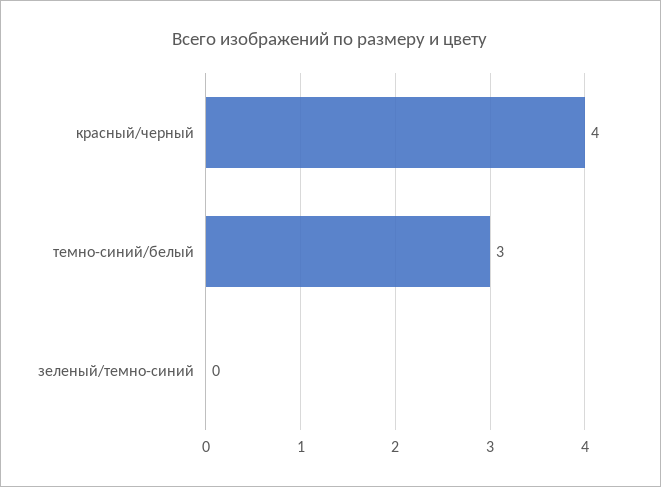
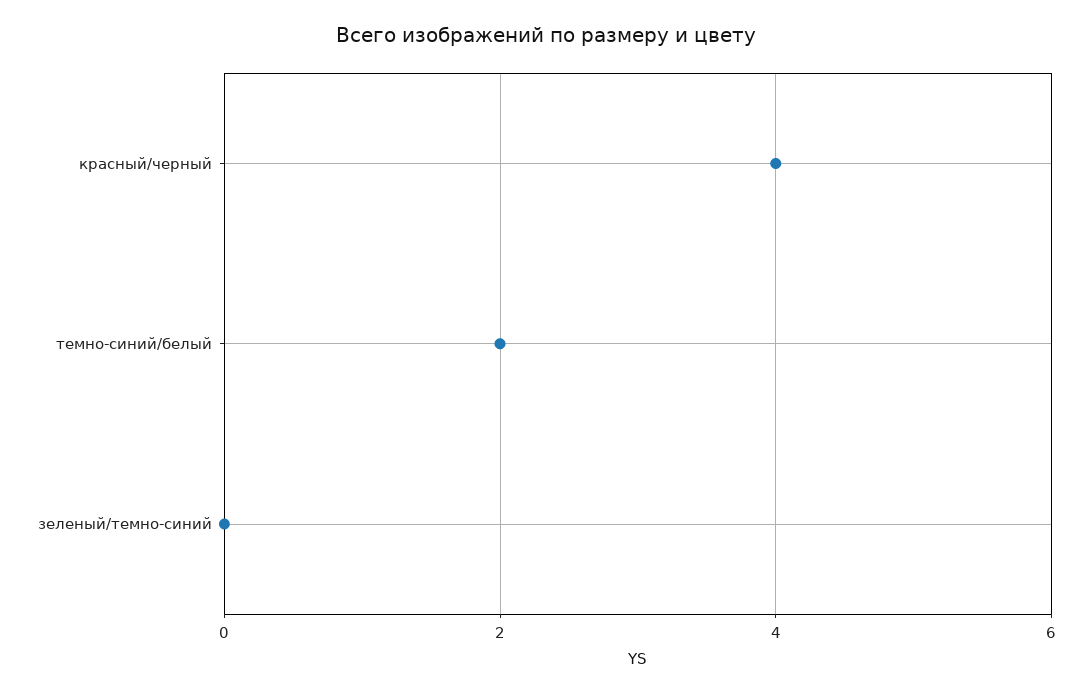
  {
    "красный/черный": 4,
-   "темно-синий/белый": 3,
+   "темно-синий/белый": 2,
    "зеленый/темно-синий": 0
  }

